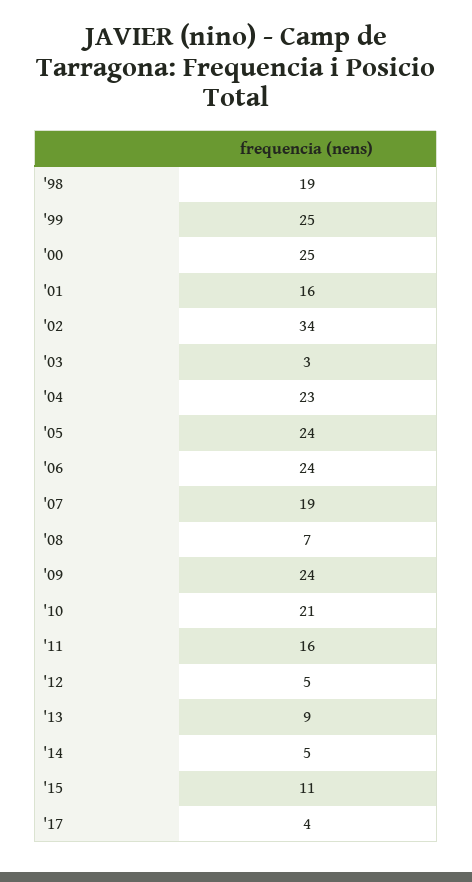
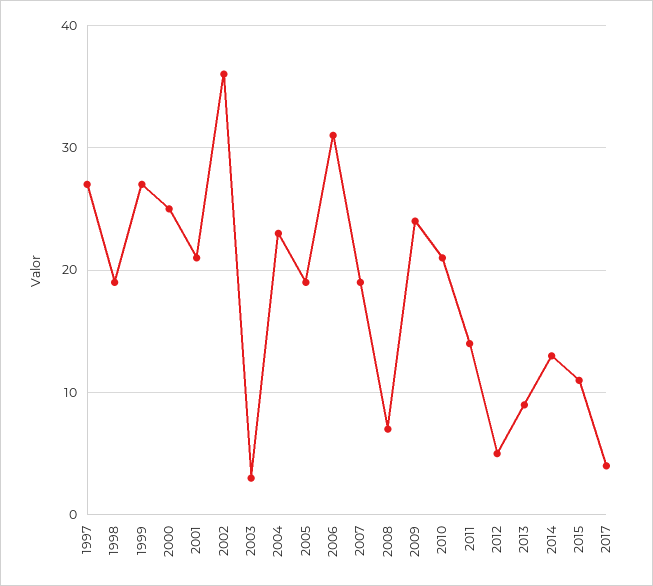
  {
    "'98": 19,
-   "'99": 25,
+   "'99": 27,
    "'00": 25,
-   "'01": 16,
+   "'01": 21,
-   "'02": 34,
+   "'02": 36,
    "'03": 3,
    "'04": 23,
-   "'05": 24,
+   "'05": 19,
-   "'06": 24,
+   "'06": 31,
    "'07": 19,
    "'08": 7,
    "'09": 24,
    "'10": 21,
-   "'11": 16,
+   "'11": 14,
    "'12": 5,
    "'13": 9,
-   "'14": 5,
+   "'14": 13,
    "'15": 11,
-   "'17": 4
+   "'17": 4,
+   "1997": 27
  }

